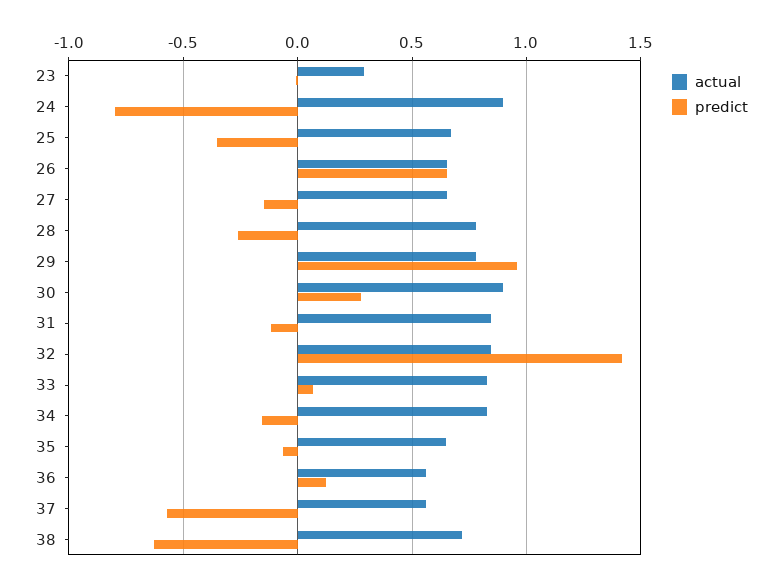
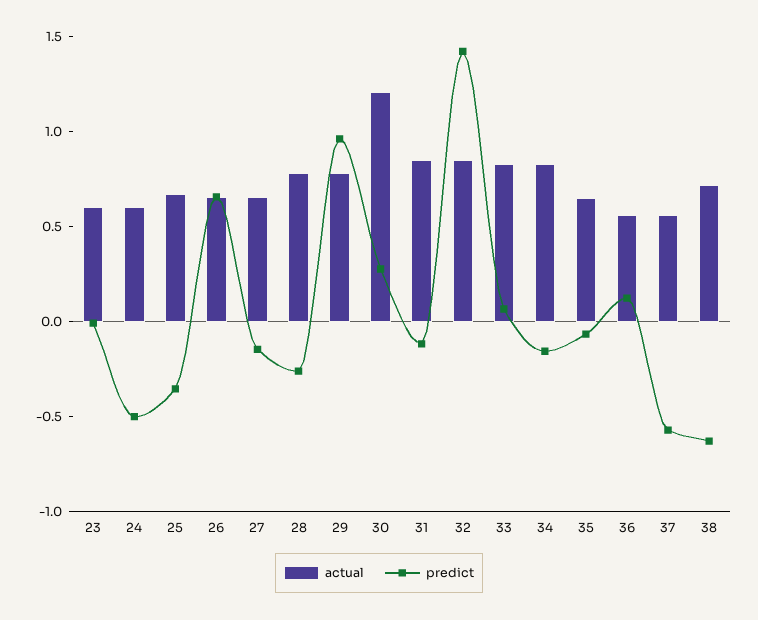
  {
    "actual": {
-     "23": 0.3,
+     "23": 0.6,
-     "24": 0.9,
+     "24": 0.6,
      "25": 0.65,
      "26": 0.65,
      "27": 0.65,
      "28": 0.8,
      "29": 0.8,
-     "30": 0.9,
+     "30": 1.2,
      "31": 0.85,
      "32": 0.85,
      "33": 0.85,
      "34": 0.85,
      "35": 0.65,
      "36": 0.55,
      "37": 0.55,
      "38": 0.7
    },
    "predict": {
      "23": 0,
-     "24": -0.8,
+     "24": -0.5,
      "25": -0.35,
      "26": 0.65,
      "27": -0.15,
      "28": -0.25,
      "29": 0.95,
      "30": 0.3,
      "31": -0.1,
      "32": 1.4,
      "33": 0.05,
      "34": -0.15,
      "35": -0.05,
      "36": 0.1,
      "37": -0.55,
      "38": -0.65
    }
  }

